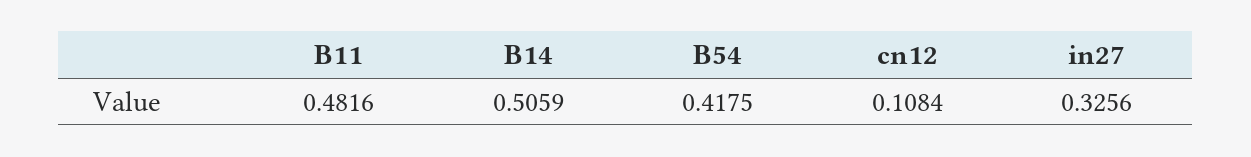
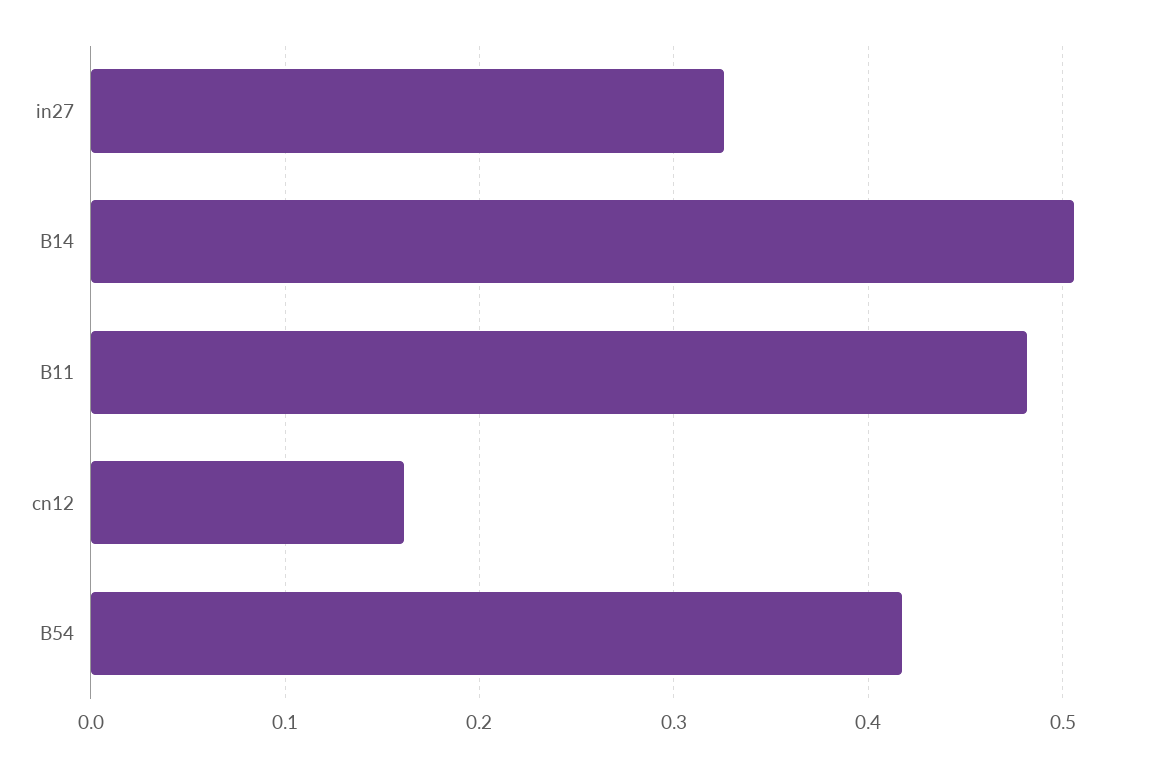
  {
    "B11": 0.4816,
    "B14": 0.5059,
    "B54": 0.4175,
-   "cn12": 0.1084,
+   "cn12": 0.16,
    "in27": 0.3256
  }

